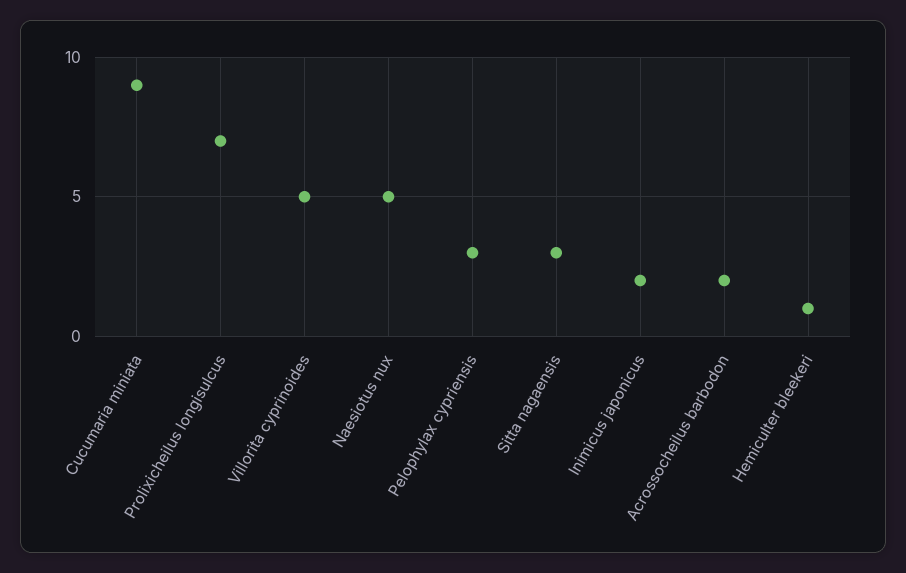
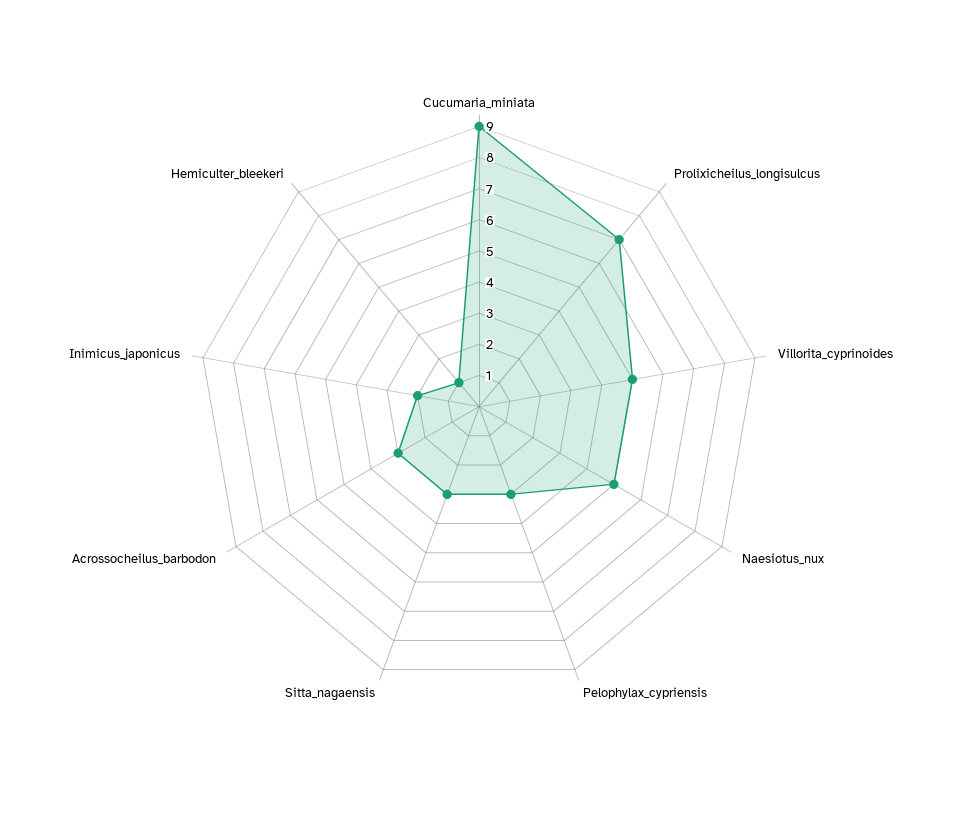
  {
    "Cucumaria miniata": 9,
    "Prolixicheilus longisulcus": 7,
    "Villorita cyprinoides": 5,
    "Naesiotus nux": 5,
    "Pelophylax cypriensis": 3,
    "Sitta nagaensis": 3,
    "Inimicus japonicus": 2,
-   "Acrossocheilus barbodon": 2,
+   "Acrossocheilus barbodon": 3,
    "Hemiculter bleekeri": 1
  }

